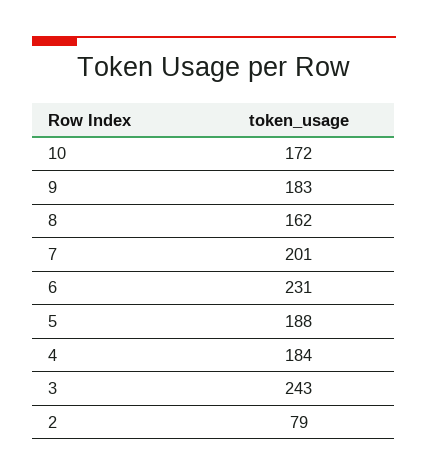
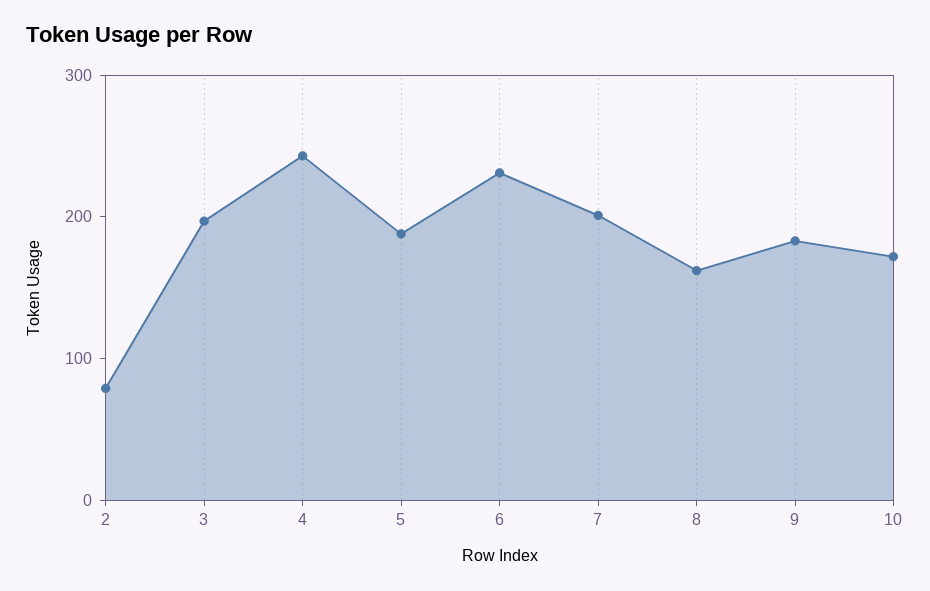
  {
    "10": 172,
    "9": 183,
    "8": 162,
    "7": 201,
    "6": 231,
    "5": 188,
-   "4": 184,
+   "4": 240,
-   "3": 243,
+   "3": 200,
    "2": 79
  }

